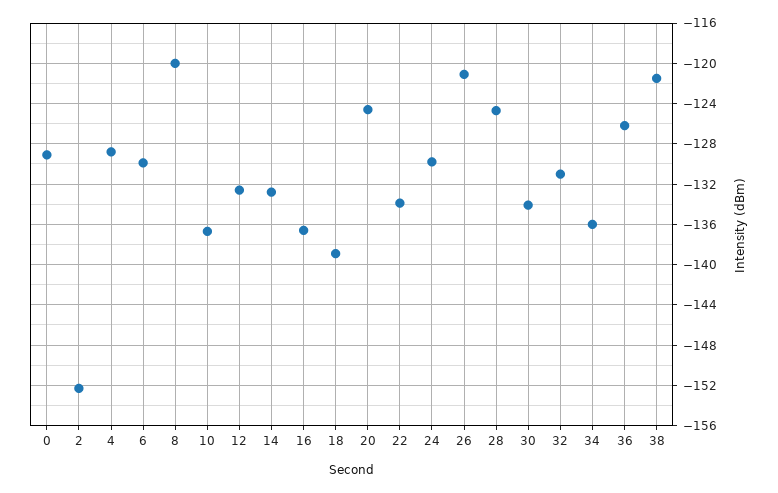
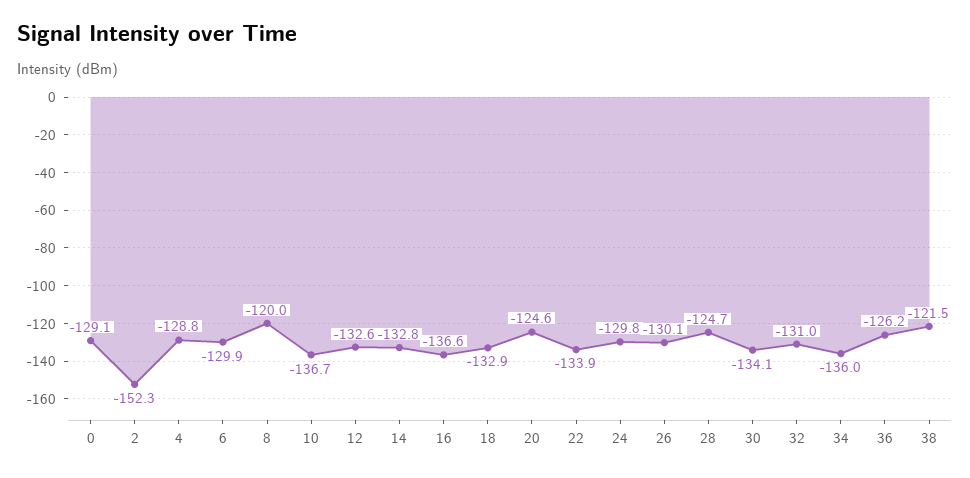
  {
    "0": -129.1,
    "2": -152.3,
    "4": -128.8,
    "6": -129.9,
    "8": -120,
    "10": -136.7,
    "12": -132.6,
    "14": -132.8,
    "16": -136.6,
-   "18": -139,
+   "18": -132.9,
    "20": -124.6,
    "22": -133.9,
    "24": -129.8,
-   "26": -121,
+   "26": -130.1,
    "28": -124.7,
    "30": -134.1,
    "32": -131,
    "34": -136,
    "36": -126.2,
    "38": -121.5
  }

